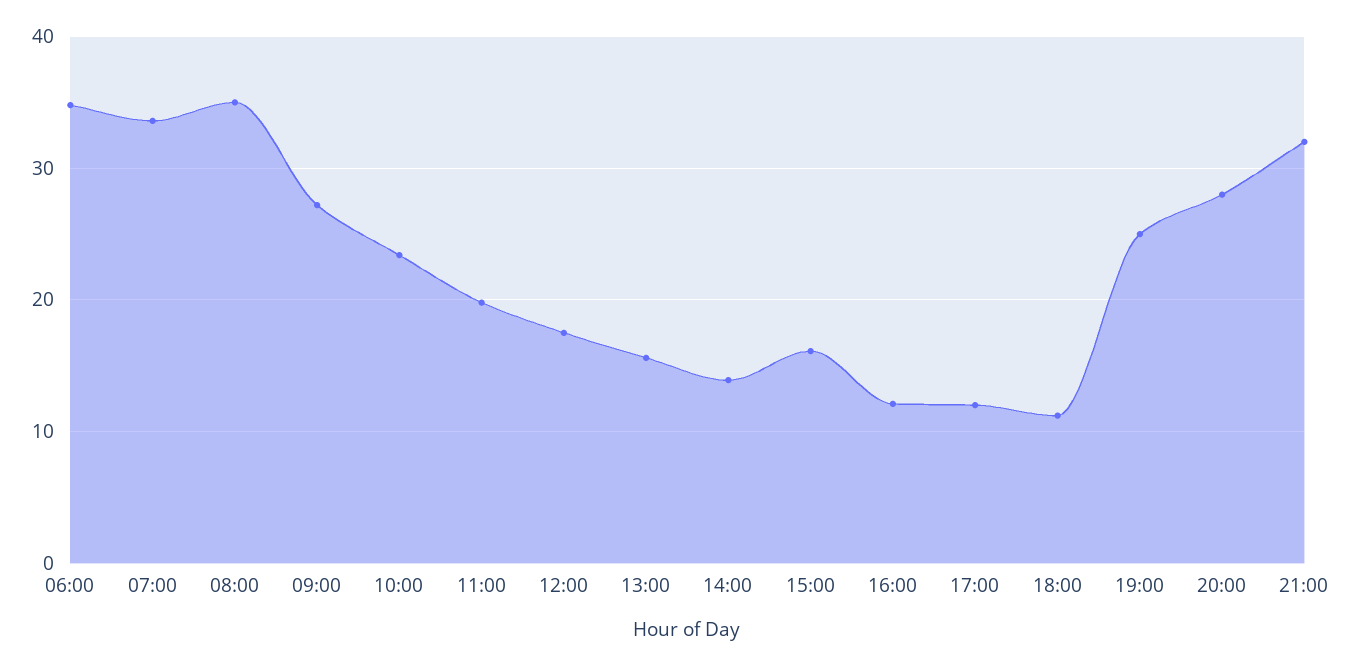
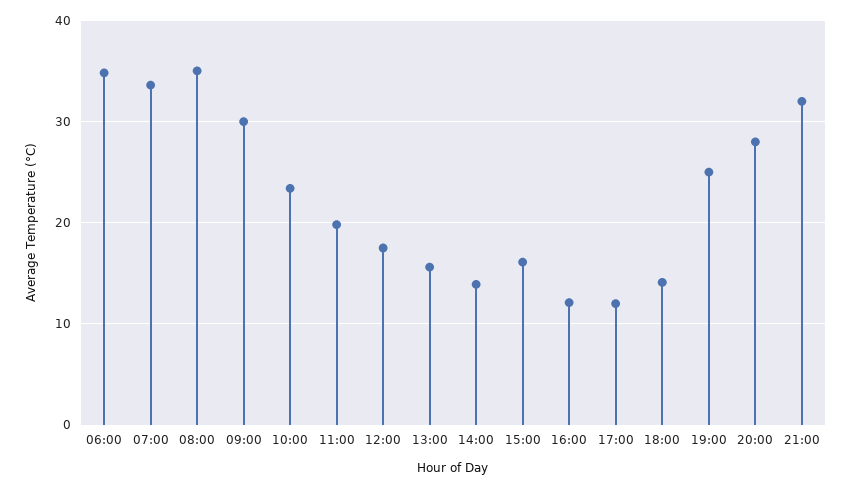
  {
    "06:00": 35,
    "07:00": 34,
    "08:00": 35,
-   "09:00": 27,
+   "09:00": 30,
    "10:00": 23,
    "11:00": 20,
    "12:00": 18,
    "13:00": 16,
    "14:00": 14,
    "15:00": 16,
    "16:00": 12,
    "17:00": 12,
-   "18:00": 11,
+   "18:00": 14,
    "19:00": 25,
    "20:00": 28,
    "21:00": 32
  }

